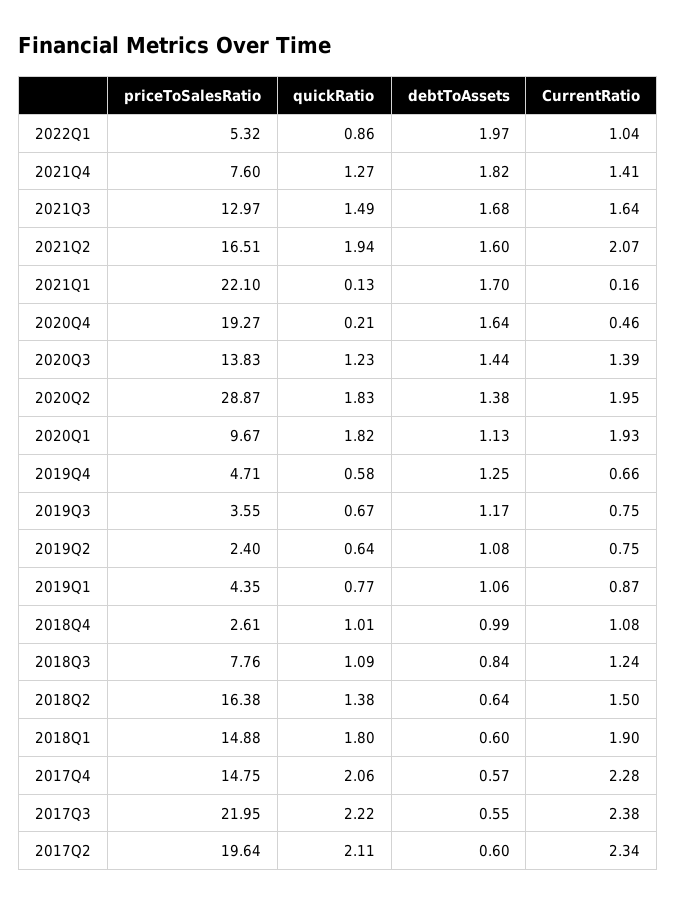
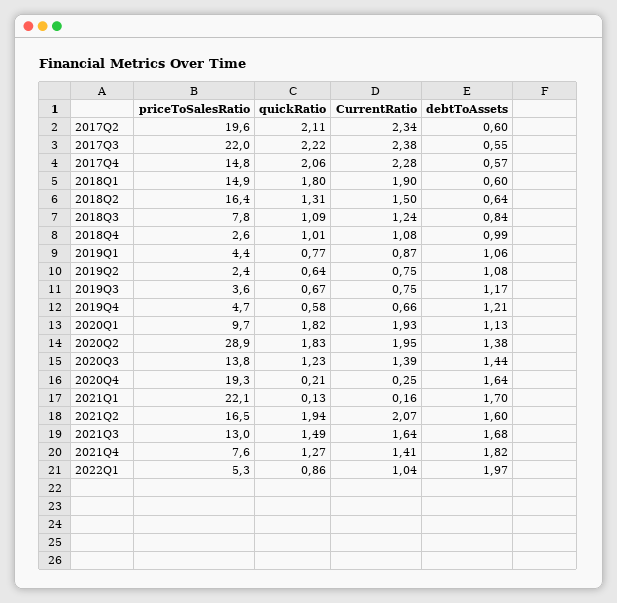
  {
    "priceToSalesRatio": {
      "2022Q1": 5.32,
      "2021Q4": 7.6,
      "2021Q3": 12.97,
      "2021Q2": 16.51,
      "2021Q1": 22.1,
      "2020Q4": 19.27,
      "2020Q3": 13.83,
      "2020Q2": 28.87,
      "2020Q1": 9.67,
      "2019Q4": 4.71,
      "2019Q3": 3.55,
      "2019Q2": 2.4,
      "2019Q1": 4.35,
      "2018Q4": 2.61,
      "2018Q3": 7.76,
      "2018Q2": 16.38,
      "2018Q1": 14.88,
      "2017Q4": 14.75,
      "2017Q3": 21.95,
      "2017Q2": 19.64
    },
    "quickRatio": {
      "2022Q1": 0.86,
      "2021Q4": 1.27,
      "2021Q3": 1.49,
      "2021Q2": 1.94,
      "2021Q1": 0.13,
      "2020Q4": 0.21,
      "2020Q3": 1.23,
      "2020Q2": 1.83,
      "2020Q1": 1.82,
      "2019Q4": 0.58,
      "2019Q3": 0.67,
      "2019Q2": 0.64,
      "2019Q1": 0.77,
      "2018Q4": 1.01,
      "2018Q3": 1.09,
-     "2018Q2": 1.38,
+     "2018Q2": 1.31,
      "2018Q1": 1.8,
      "2017Q4": 2.06,
      "2017Q3": 2.22,
      "2017Q2": 2.11
    },
    "debtToAssets": {
      "2022Q1": 1.97,
      "2021Q4": 1.82,
      "2021Q3": 1.68,
      "2021Q2": 1.6,
      "2021Q1": 1.7,
      "2020Q4": 1.64,
      "2020Q3": 1.44,
      "2020Q2": 1.38,
      "2020Q1": 1.13,
-     "2019Q4": 1.25,
+     "2019Q4": 1.21,
      "2019Q3": 1.17,
      "2019Q2": 1.08,
      "2019Q1": 1.06,
      "2018Q4": 0.99,
      "2018Q3": 0.84,
      "2018Q2": 0.64,
      "2018Q1": 0.6,
      "2017Q4": 0.57,
      "2017Q3": 0.55,
      "2017Q2": 0.6
    },
    "CurrentRatio": {
      "2022Q1": 1.04,
      "2021Q4": 1.41,
      "2021Q3": 1.64,
      "2021Q2": 2.07,
      "2021Q1": 0.16,
-     "2020Q4": 0.46,
+     "2020Q4": 0.25,
      "2020Q3": 1.39,
      "2020Q2": 1.95,
      "2020Q1": 1.93,
      "2019Q4": 0.66,
      "2019Q3": 0.75,
      "2019Q2": 0.75,
      "2019Q1": 0.87,
      "2018Q4": 1.08,
      "2018Q3": 1.24,
      "2018Q2": 1.5,
      "2018Q1": 1.9,
      "2017Q4": 2.28,
      "2017Q3": 2.38,
      "2017Q2": 2.34
    }
  }

